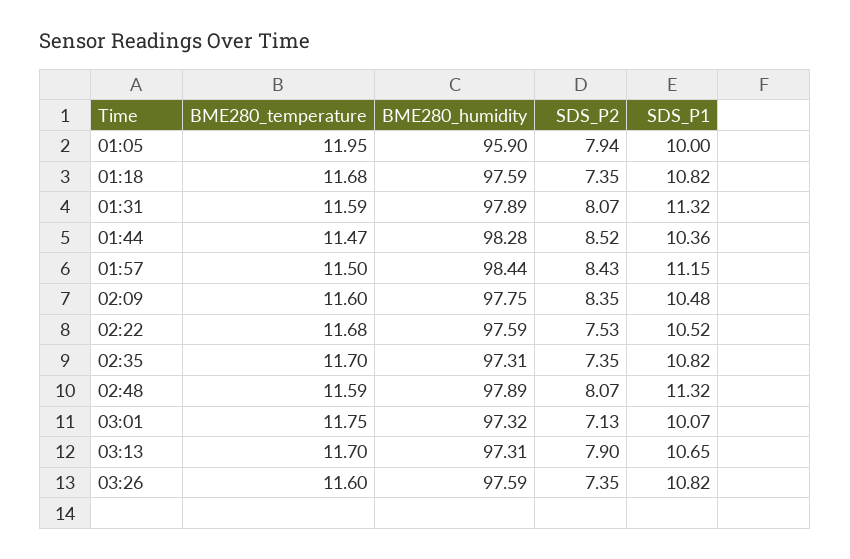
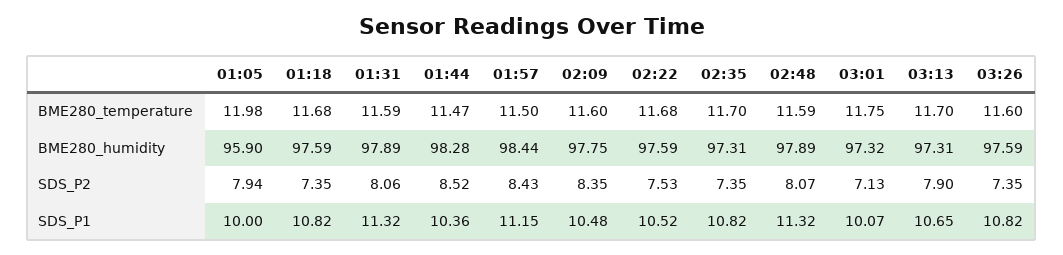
  {
    "BME280_temperature": {
-     "01:05": 11.95,
+     "01:05": 11.98,
      "01:18": 11.68,
      "01:31": 11.59,
      "01:44": 11.47,
      "01:57": 11.5,
      "02:09": 11.6,
      "02:22": 11.68,
      "02:35": 11.7,
      "02:48": 11.59,
      "03:01": 11.75,
      "03:13": 11.7,
      "03:26": 11.6
    },
    "BME280_humidity": {
      "01:05": 95.9,
      "01:18": 97.59,
      "01:31": 97.89,
      "01:44": 98.28,
      "01:57": 98.44,
      "02:09": 97.75,
      "02:22": 97.59,
      "02:35": 97.31,
      "02:48": 97.89,
      "03:01": 97.32,
      "03:13": 97.31,
      "03:26": 97.59
    },
    "SDS_P2": {
      "01:05": 7.94,
      "01:18": 7.35,
-     "01:31": 8.07,
+     "01:31": 8.06,
      "01:44": 8.52,
      "01:57": 8.43,
      "02:09": 8.35,
      "02:22": 7.53,
      "02:35": 7.35,
      "02:48": 8.07,
      "03:01": 7.13,
      "03:13": 7.9,
      "03:26": 7.35
    },
    "SDS_P1": {
      "01:05": 10,
      "01:18": 10.82,
      "01:31": 11.32,
      "01:44": 10.36,
      "01:57": 11.15,
      "02:09": 10.48,
      "02:22": 10.52,
      "02:35": 10.82,
      "02:48": 11.32,
      "03:01": 10.07,
      "03:13": 10.65,
      "03:26": 10.82
    }
  }

